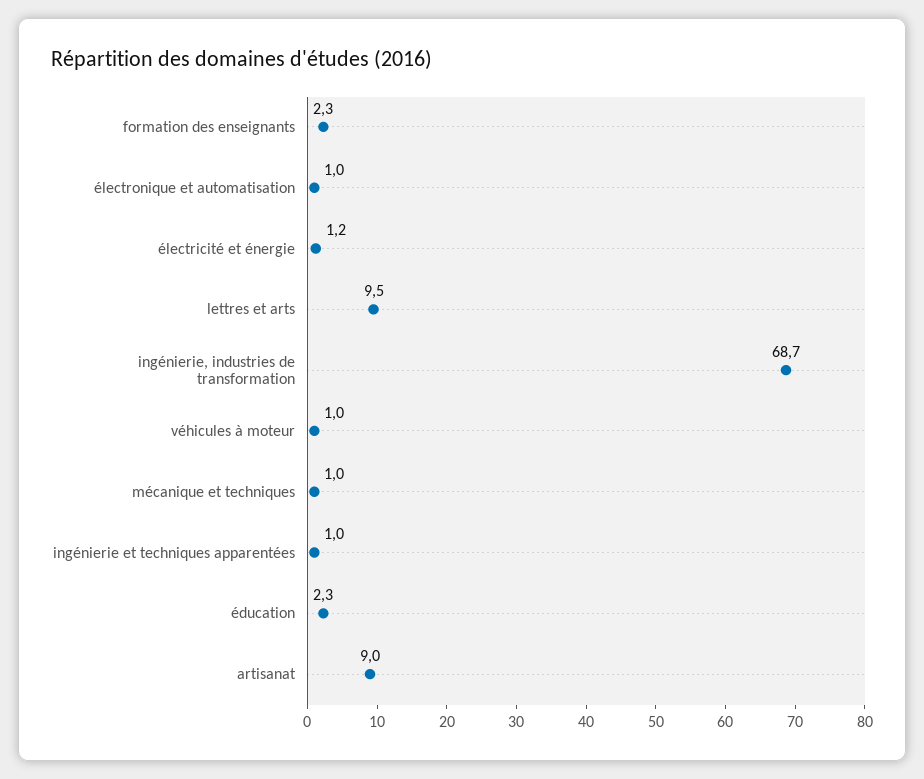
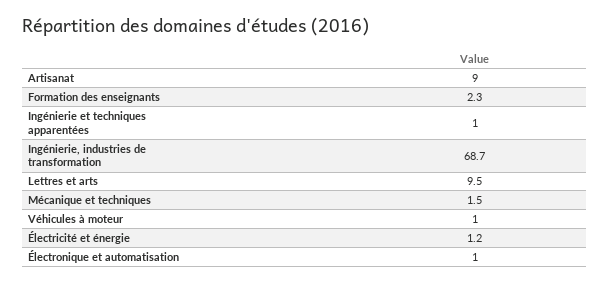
  {
    "formation des enseignants": 2.3,
    "électronique et automatisation": 1,
    "électricité et énergie": 1.2,
    "lettres et arts": 9.5,
    "ingénierie, industries de transformation": 68.7,
    "véhicules à moteur": 1,
-   "mécanique et techniques": 1,
+   "mécanique et techniques": 1.5,
    "ingénierie et techniques apparentées": 1,
-   "éducation": 2.3,
    "artisanat": 9
  }

